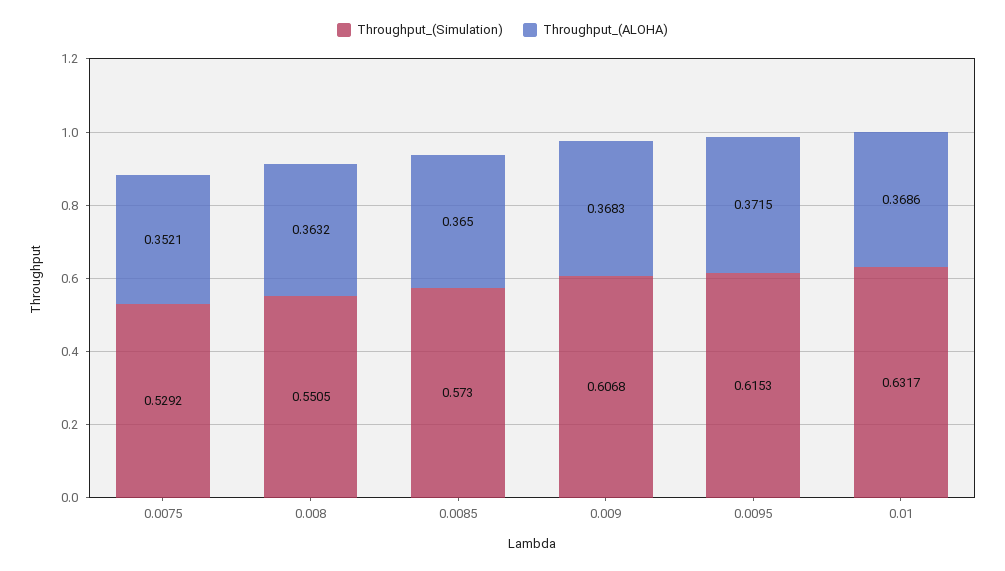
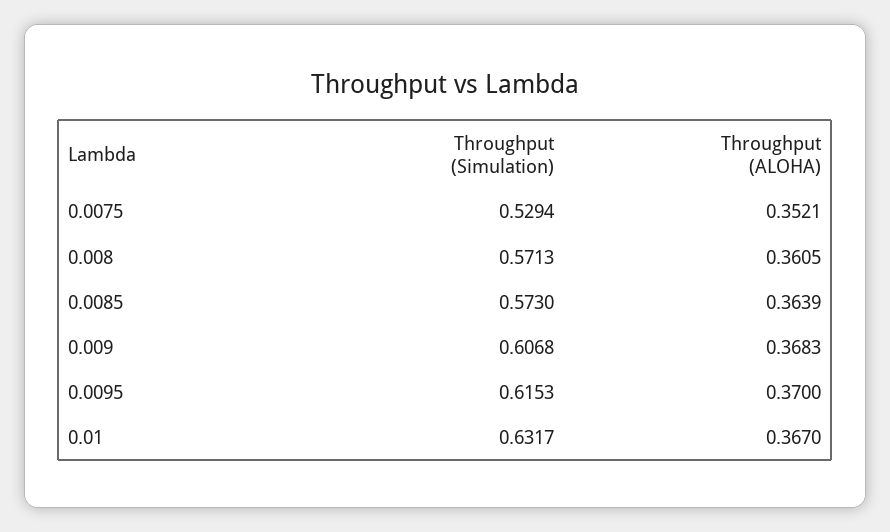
  {
    "Throughput_(Simulation)": {
-     "0.0075": 0.5292,
+     "0.0075": 0.5294,
-     "0.008": 0.5505,
+     "0.008": 0.5713,
      "0.0085": 0.573,
      "0.009": 0.6068,
      "0.0095": 0.6153,
      "0.01": 0.6317
    },
    "Throughput_(ALOHA)": {
      "0.0075": 0.3521,
-     "0.008": 0.3632,
+     "0.008": 0.3605,
-     "0.0085": 0.365,
+     "0.0085": 0.3639,
      "0.009": 0.3683,
-     "0.0095": 0.3715,
+     "0.0095": 0.37,
-     "0.01": 0.3686
+     "0.01": 0.367
    }
  }

